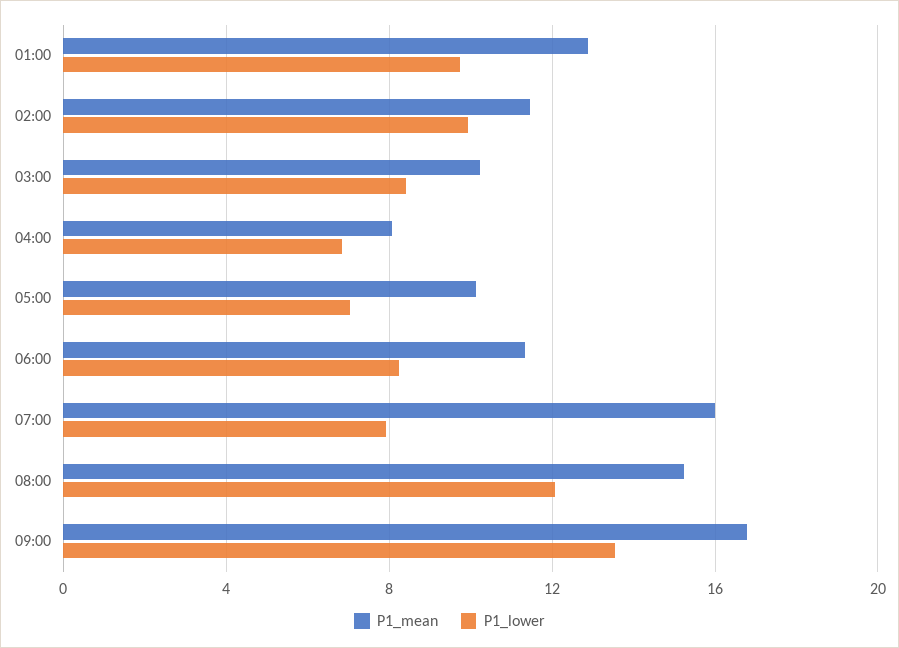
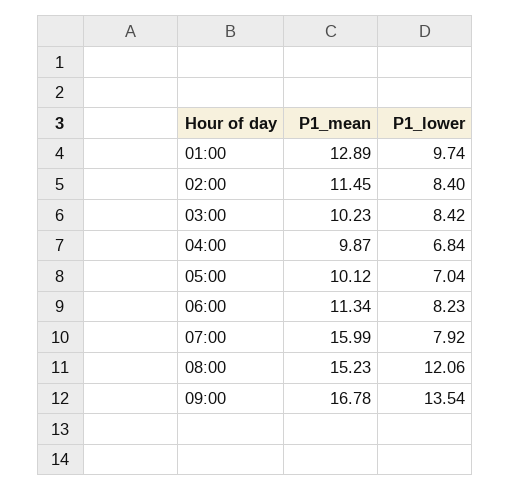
  {
    "P1_mean": {
      "01:00": 12.89,
      "02:00": 11.45,
      "03:00": 10.23,
-     "04:00": 8,
+     "04:00": 9.87,
      "05:00": 10.12,
      "06:00": 11.34,
      "07:00": 15.99,
      "08:00": 15.23,
      "09:00": 16.78
    },
    "P1_lower": {
      "01:00": 9.74,
-     "02:00": 10,
+     "02:00": 8.4,
      "03:00": 8.42,
      "04:00": 6.84,
      "05:00": 7.04,
      "06:00": 8.23,
      "07:00": 7.92,
      "08:00": 12.06,
      "09:00": 13.54
    }
  }

